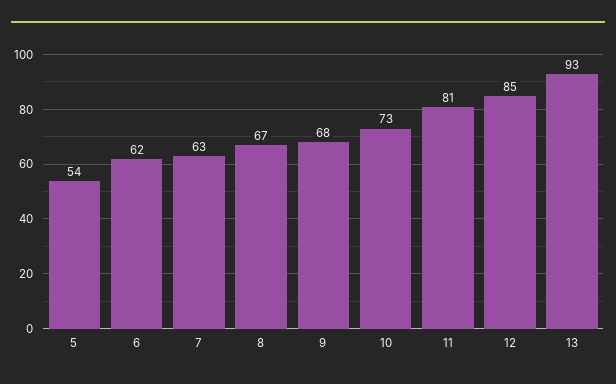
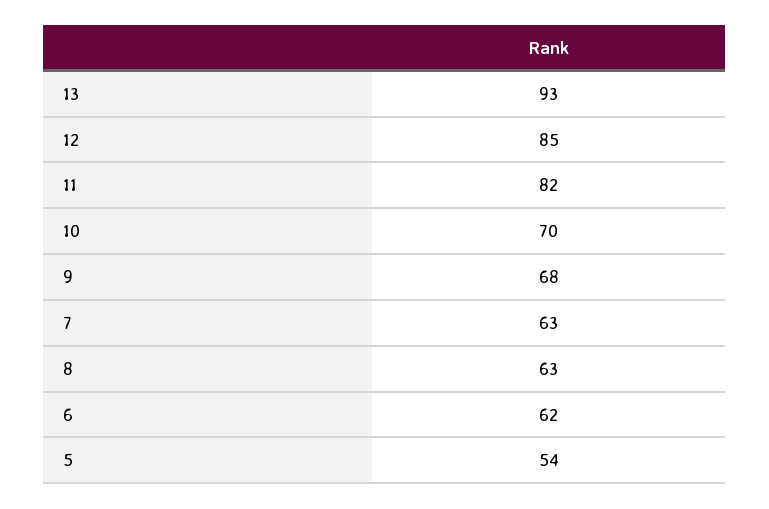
  {
    "5": 54,
    "6": 62,
    "7": 63,
-   "8": 67,
+   "8": 63,
    "9": 68,
-   "10": 73,
+   "10": 70,
-   "11": 81,
+   "11": 82,
    "12": 85,
    "13": 93
  }

